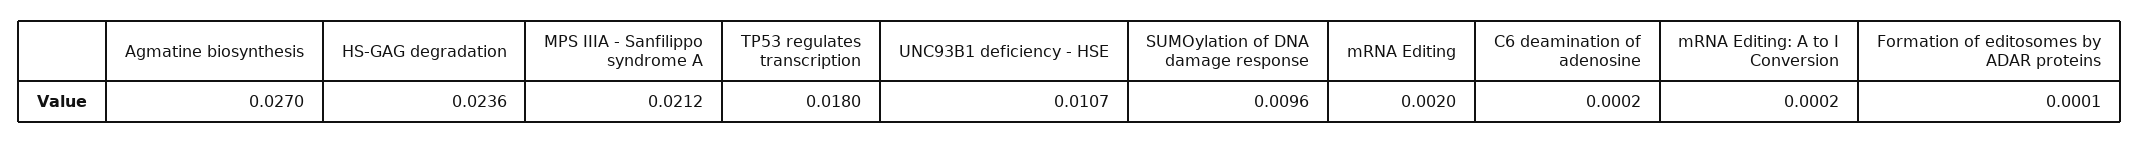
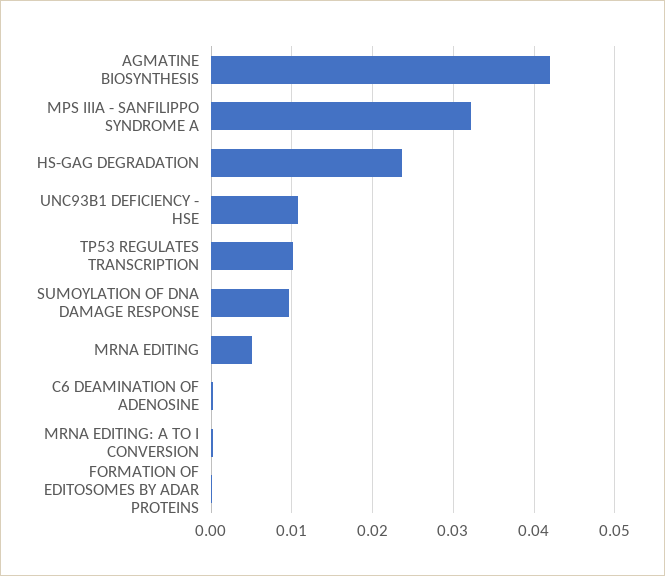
  {
-   "Agmatine biosynthesis": 0.027,
+   "Agmatine biosynthesis": 0.042,
    "HS-GAG degradation": 0.0236,
-   "MPS IIIA - Sanfilippo syndrome A": 0.0212,
+   "MPS IIIA - Sanfilippo syndrome A": 0.032,
-   "TP53 regulates transcription": 0.018,
+   "TP53 regulates transcription": 0.01,
    "UNC93B1 deficiency - HSE": 0.0107,
    "SUMOylation of DNA damage response": 0.0096,
-   "mRNA Editing": 0.002,
+   "mRNA Editing": 0.005,
    "C6 deamination of adenosine": 0.0002,
    "mRNA Editing: A to I Conversion": 0.0002,
    "Formation of editosomes by ADAR proteins": 0.0001
  }

